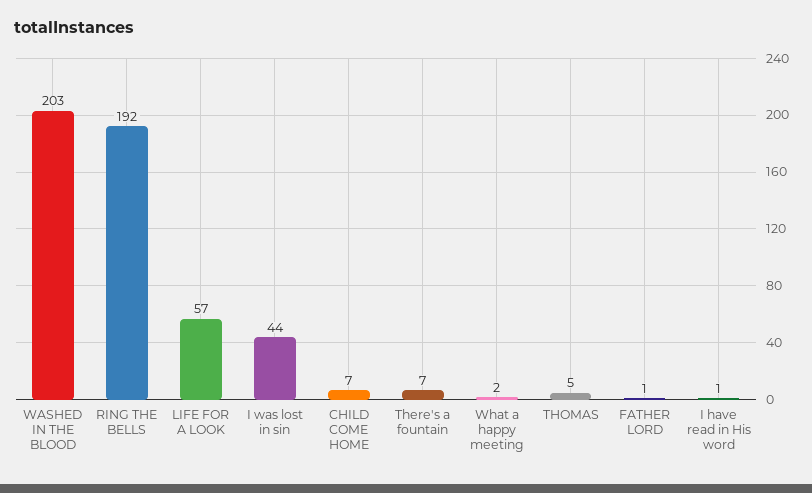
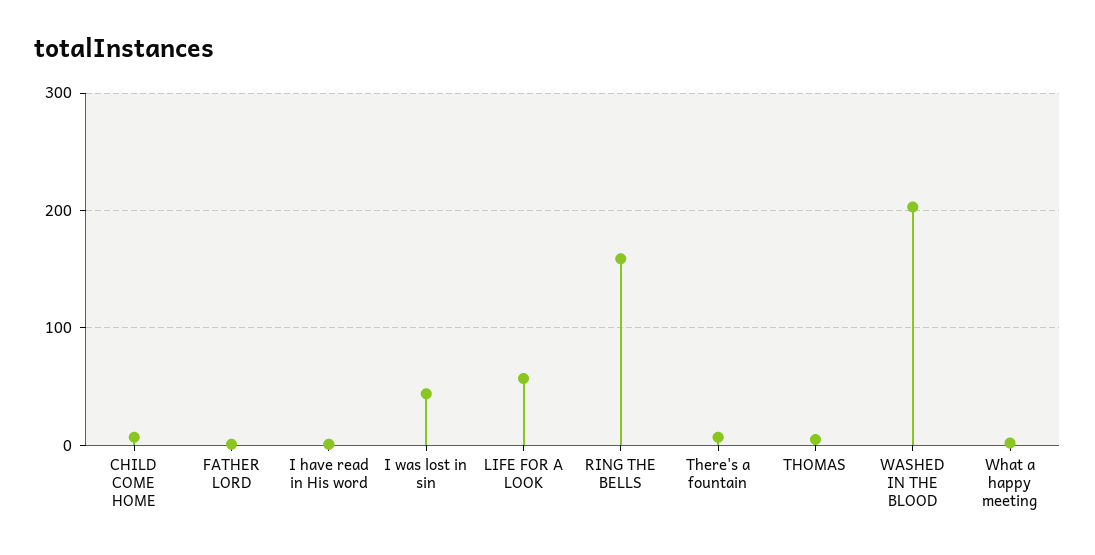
  {
    "WASHED IN THE BLOOD": 203,
-   "RING THE BELLS": 192,
+   "RING THE BELLS": 160,
    "LIFE FOR A LOOK": 57,
    "I was lost in sin": 44,
    "CHILD COME HOME": 7,
    "There's a fountain": 7,
    "What a happy meeting": 2,
    "THOMAS": 5,
    "FATHER LORD": 1,
    "I have read in His word": 1
  }

